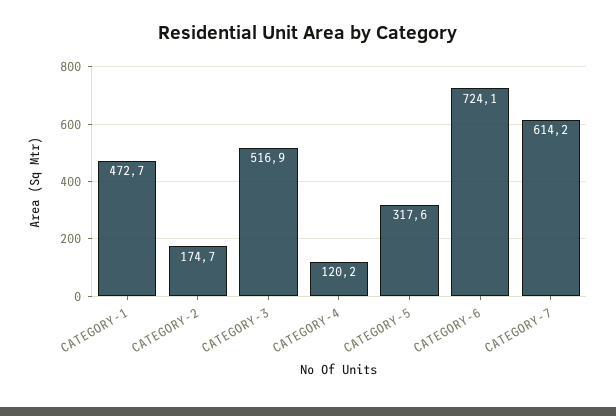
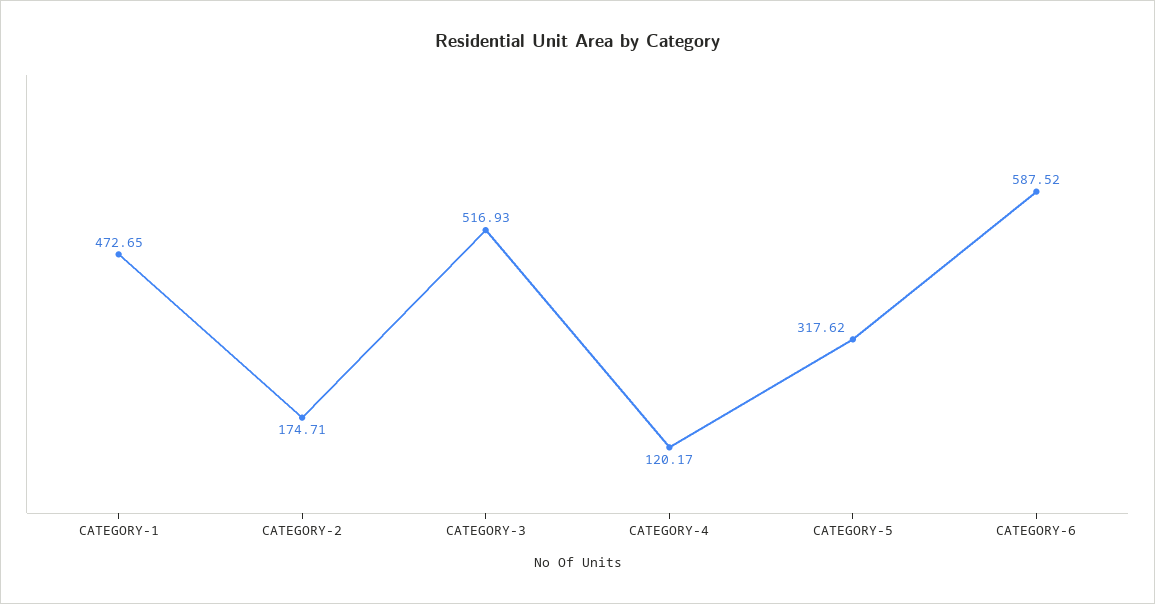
  {
    "CATEGORY-1": 472.65,
    "CATEGORY-2": 174.71,
    "CATEGORY-3": 516.93,
    "CATEGORY-4": 120.17,
    "CATEGORY-5": 317.62,
-   "CATEGORY-6": 724.1,
+   "CATEGORY-6": 587.52
-   "CATEGORY-7": 614.2
  }

